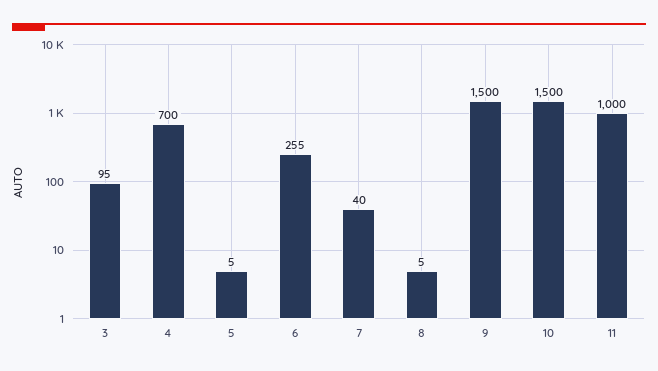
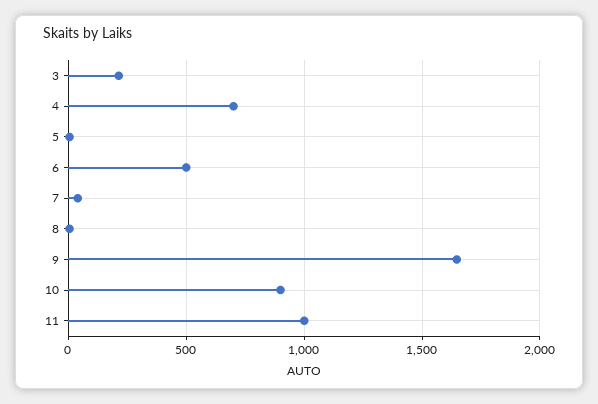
  {
-   "3": 95,
+   "3": 200,
    "4": 700,
    "5": 5,
-   "6": 255,
+   "6": 500,
    "7": 40,
    "8": 5,
-   "9": 1500,
+   "9": 1650,
-   "10": 1500,
+   "10": 900,
    "11": 1000
  }

